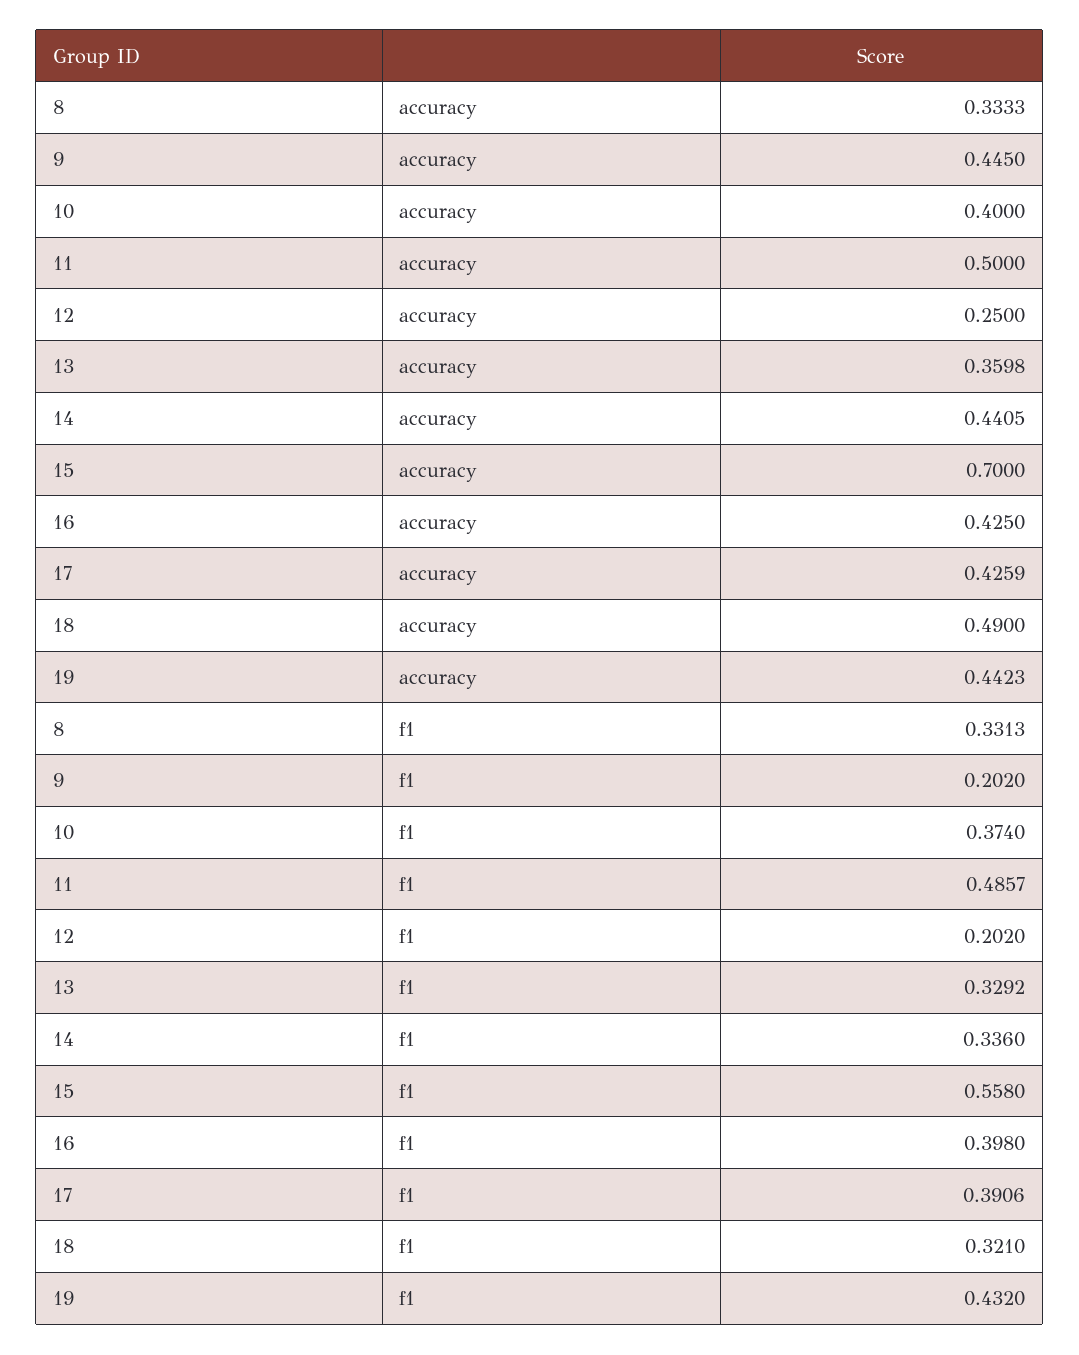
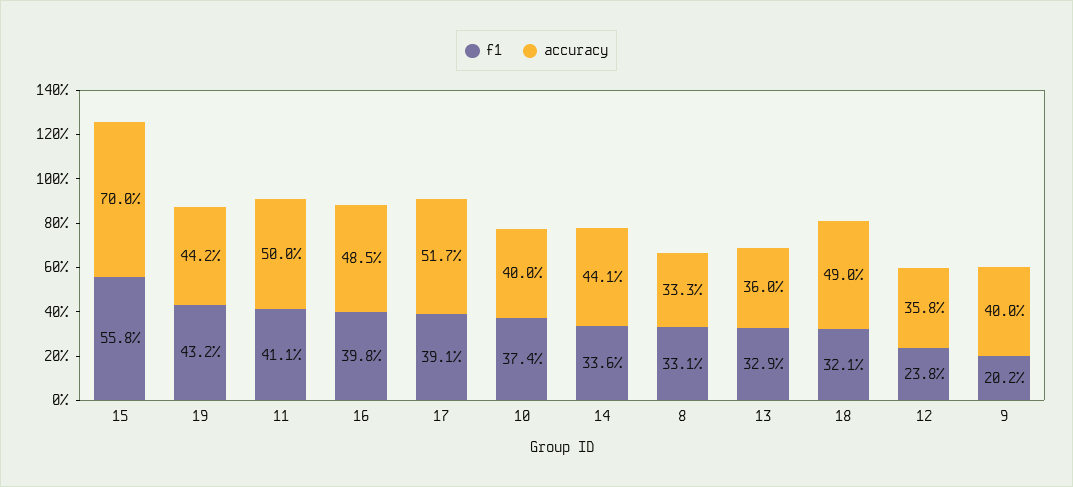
  {
    "accuracy": {
      "8": 0.3333,
-     "9": 0.445,
+     "9": 0.4,
      "10": 0.4,
      "11": 0.5,
-     "12": 0.25,
+     "12": 0.358,
      "13": 0.3598,
      "14": 0.4405,
      "15": 0.7,
-     "16": 0.425,
+     "16": 0.485,
-     "17": 0.4259,
+     "17": 0.517,
      "18": 0.49,
      "19": 0.4423
    },
    "f1": {
      "8": 0.3313,
      "9": 0.202,
      "10": 0.374,
-     "11": 0.4857,
+     "11": 0.411,
-     "12": 0.202,
+     "12": 0.238,
      "13": 0.3292,
      "14": 0.336,
      "15": 0.558,
      "16": 0.398,
      "17": 0.3906,
      "18": 0.321,
      "19": 0.432
    }
  }

